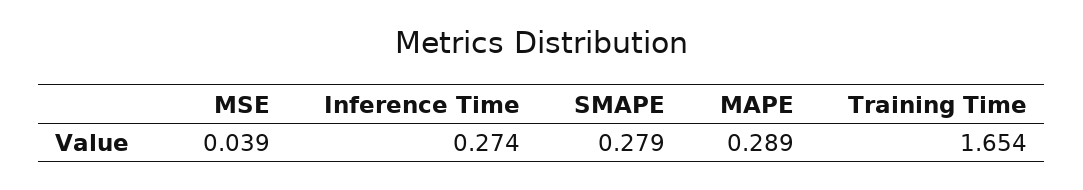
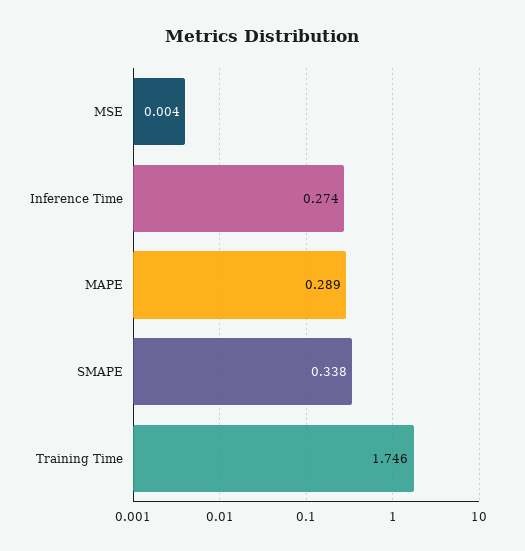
  {
-   "MSE": 0.039,
+   "MSE": 0.004,
    "Inference Time": 0.274,
-   "SMAPE": 0.279,
+   "SMAPE": 0.338,
    "MAPE": 0.289,
-   "Training Time": 1.654
+   "Training Time": 1.746
  }

